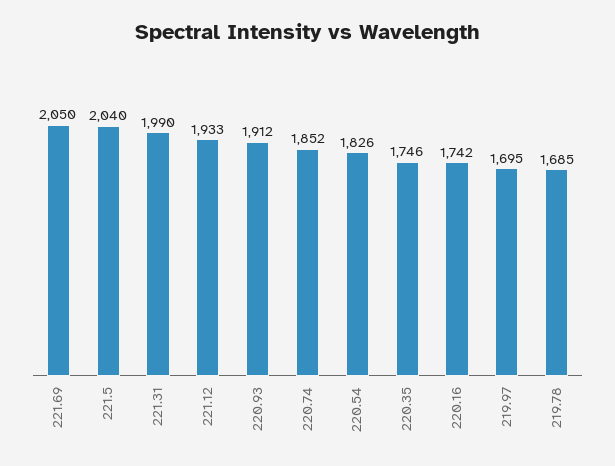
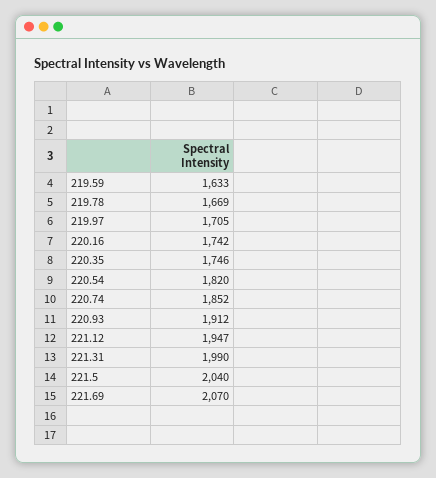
  {
-   "221.69": 2050,
+   "221.69": 2070,
    "221.5": 2040,
    "221.31": 1990,
-   "221.12": 1933,
+   "221.12": 1947,
    "220.93": 1912,
    "220.74": 1852,
-   "220.54": 1826,
+   "220.54": 1820,
    "220.35": 1746,
    "220.16": 1742,
-   "219.97": 1695,
+   "219.97": 1705,
-   "219.78": 1685
+   "219.78": 1669,
+   "219.59": 1633
  }

